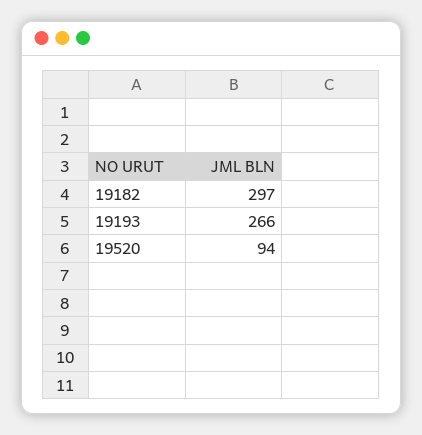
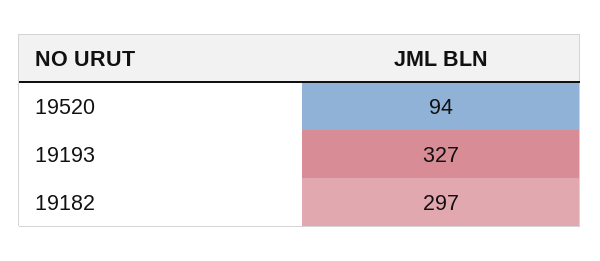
  {
    "19182": 297,
-   "19193": 266,
+   "19193": 327,
    "19520": 94
  }

